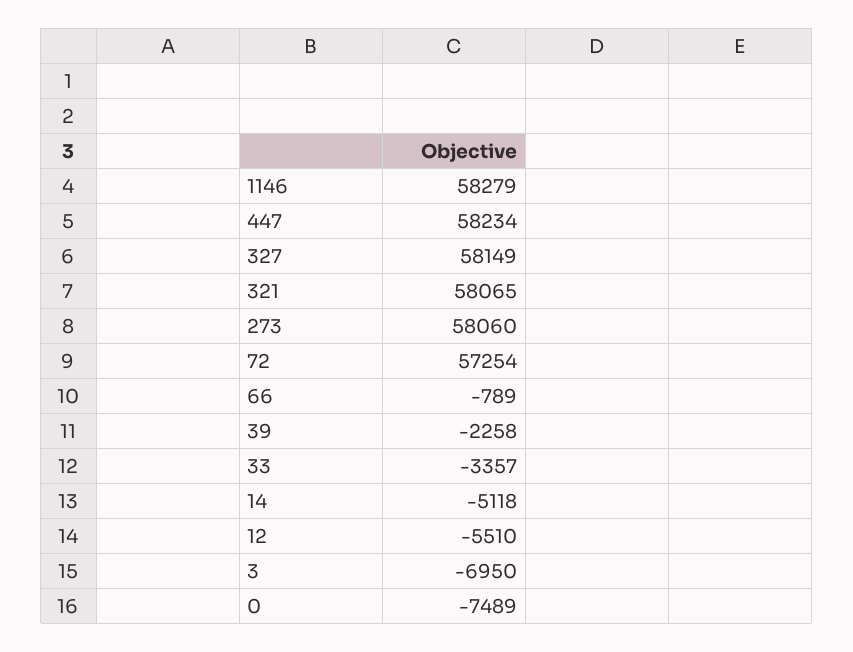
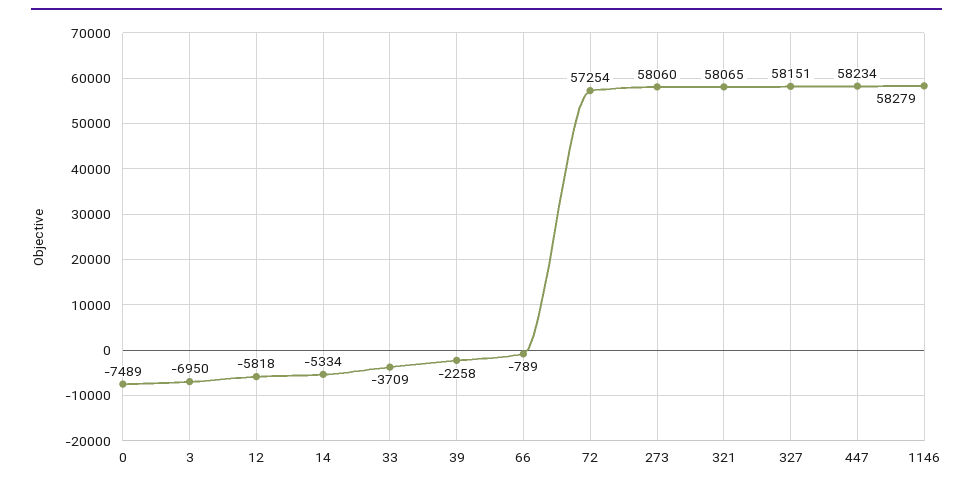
  {
    "1146": 58279,
    "447": 58234,
-   "327": 58149,
+   "327": 58151,
    "321": 58065,
    "273": 58060,
    "72": 57254,
    "66": -789,
    "39": -2258,
-   "33": -3357,
+   "33": -3709,
-   "14": -5118,
+   "14": -5334,
-   "12": -5510,
+   "12": -5818,
    "3": -6950,
    "0": -7489
  }

